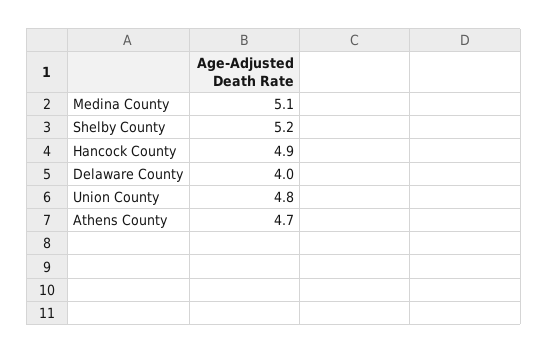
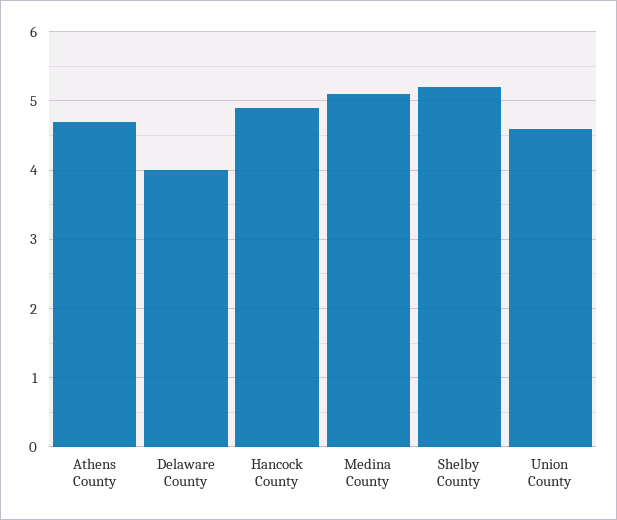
  {
    "Medina County": 5.1,
    "Shelby County": 5.2,
    "Hancock County": 4.9,
    "Delaware County": 4,
-   "Union County": 4.8,
+   "Union County": 4.6,
    "Athens County": 4.7
  }

